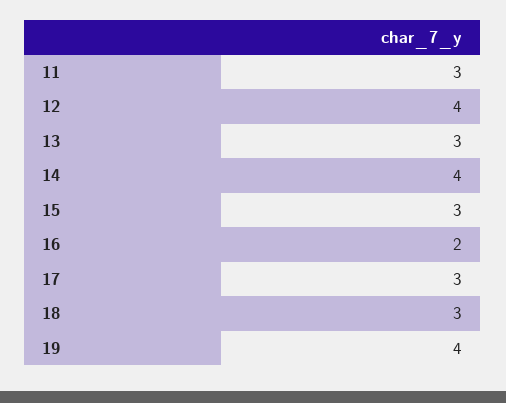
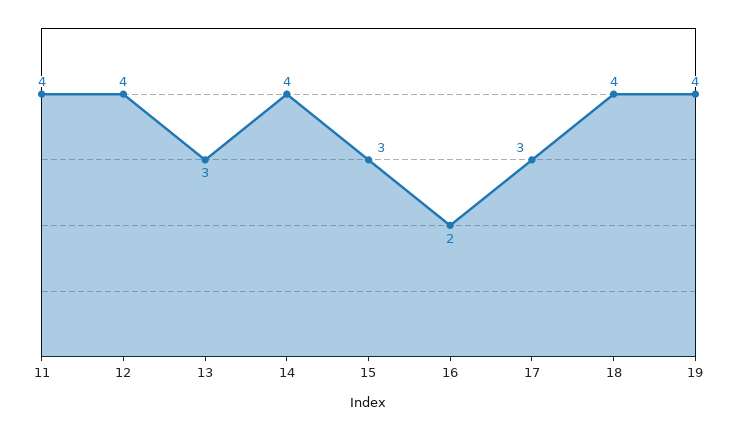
  {
-   "11": 3,
+   "11": 4,
    "12": 4,
    "13": 3,
    "14": 4,
    "15": 3,
    "16": 2,
    "17": 3,
-   "18": 3,
+   "18": 4,
    "19": 4
  }

